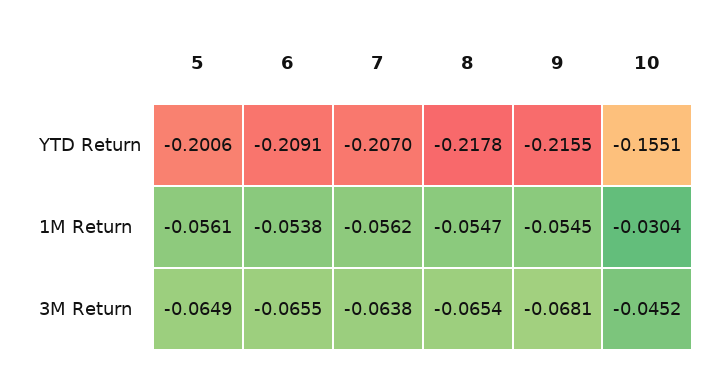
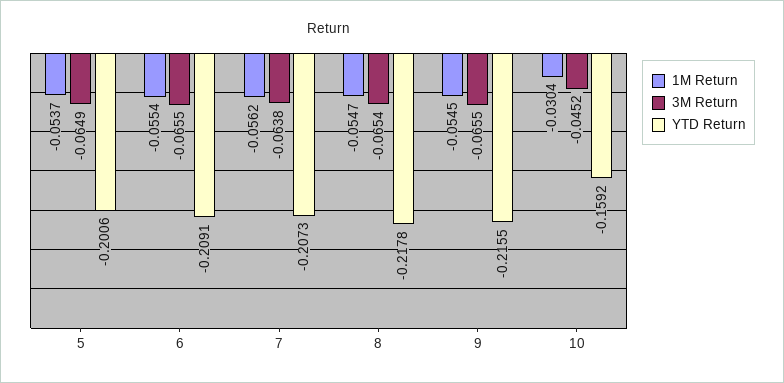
  {
    "YTD Return": {
      "5": -0.2006,
      "6": -0.2091,
-     "7": -0.207,
+     "7": -0.2073,
      "8": -0.2178,
      "9": -0.2155,
-     "10": -0.1551
+     "10": -0.1592
    },
    "1M Return": {
-     "5": -0.0561,
+     "5": -0.0537,
-     "6": -0.0538,
+     "6": -0.0554,
      "7": -0.0562,
      "8": -0.0547,
      "9": -0.0545,
      "10": -0.0304
    },
    "3M Return": {
      "5": -0.0649,
      "6": -0.0655,
      "7": -0.0638,
      "8": -0.0654,
-     "9": -0.0681,
+     "9": -0.0655,
      "10": -0.0452
    }
  }

